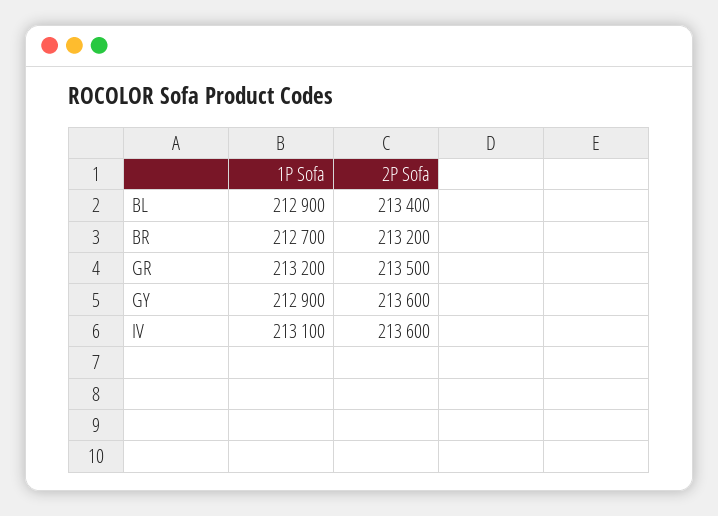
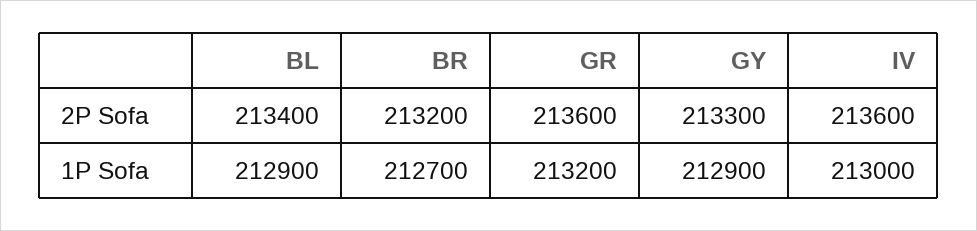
  {
    "1P Sofa": {
      "BL": 212900,
      "BR": 212700,
      "GR": 213200,
      "GY": 212900,
-     "IV": 213100
+     "IV": 213000
    },
    "2P Sofa": {
      "BL": 213400,
      "BR": 213200,
-     "GR": 213500,
+     "GR": 213600,
-     "GY": 213600,
+     "GY": 213300,
      "IV": 213600
    }
  }

